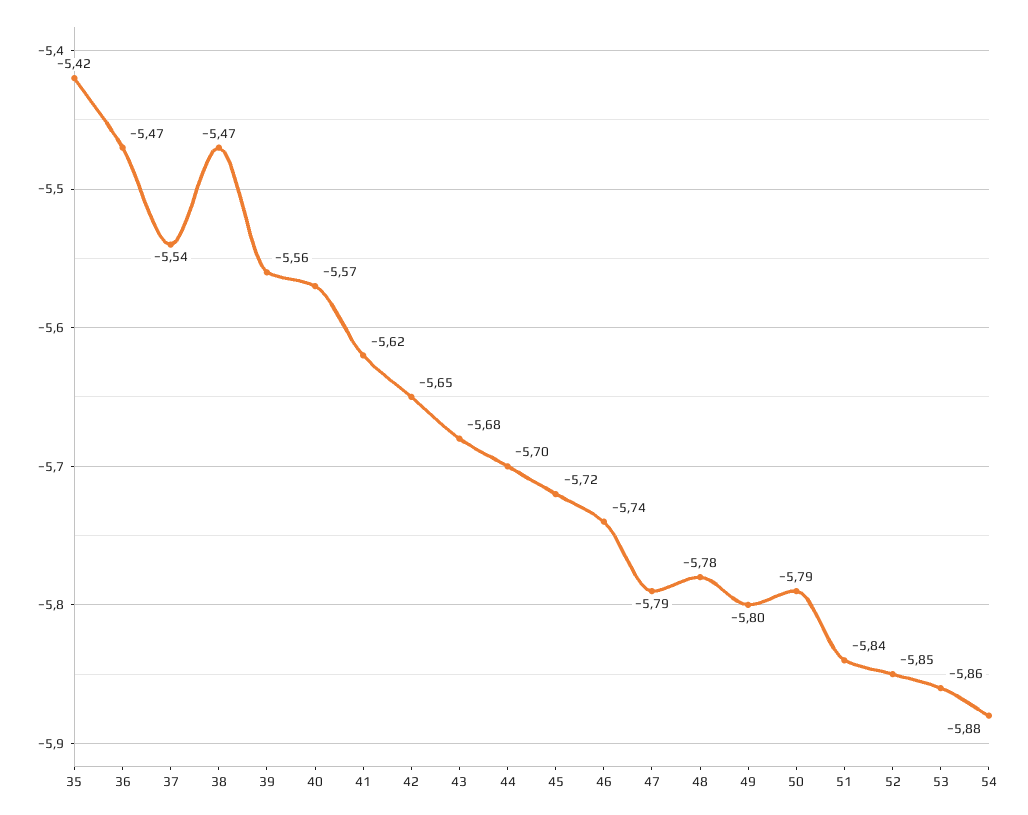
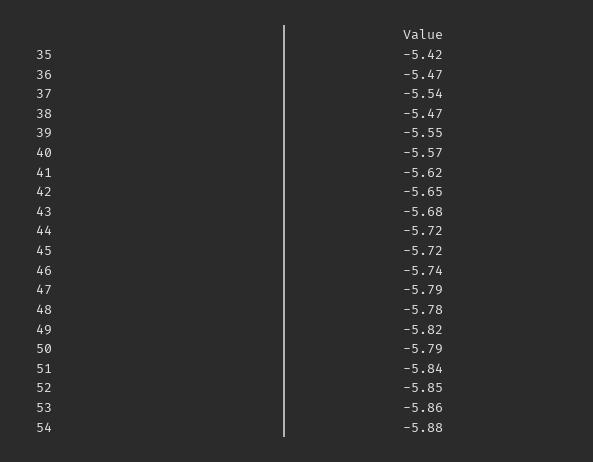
  {
    "35": -5.42,
    "36": -5.47,
    "37": -5.54,
    "38": -5.47,
-   "39": -5.56,
+   "39": -5.55,
    "40": -5.57,
    "41": -5.62,
    "42": -5.65,
    "43": -5.68,
-   "44": -5.7,
+   "44": -5.72,
    "45": -5.72,
    "46": -5.74,
    "47": -5.79,
    "48": -5.78,
-   "49": -5.8,
+   "49": -5.82,
    "50": -5.79,
    "51": -5.84,
    "52": -5.85,
    "53": -5.86,
    "54": -5.88
  }

